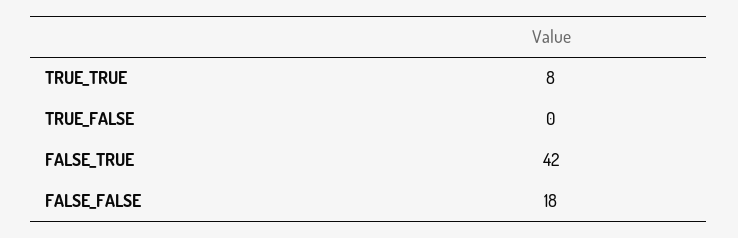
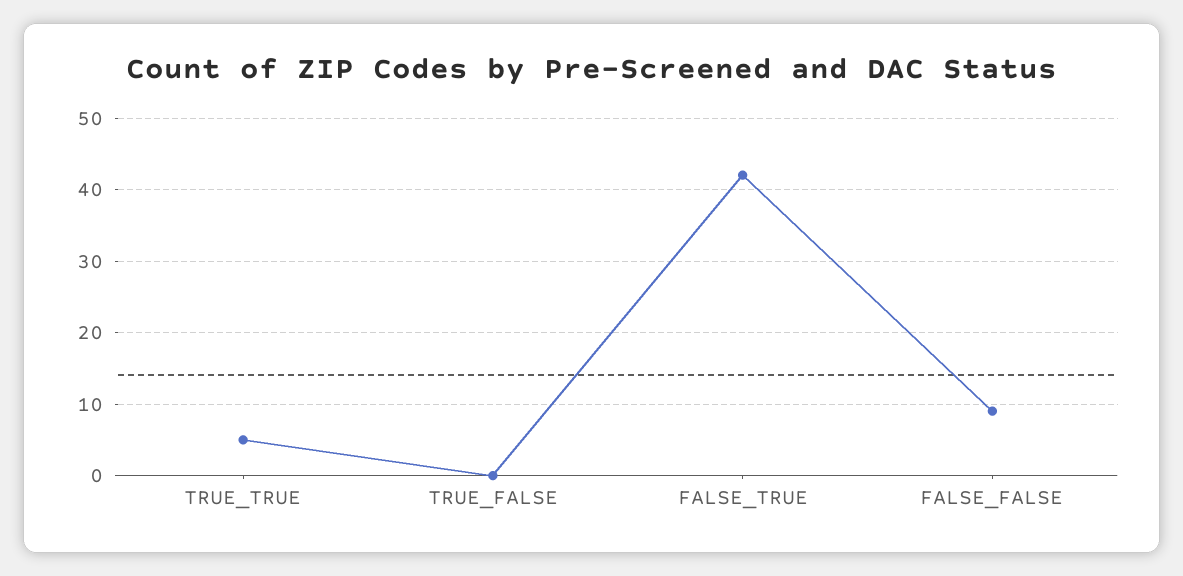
  {
-   "TRUE_TRUE": 8,
+   "TRUE_TRUE": 5,
    "TRUE_FALSE": 0,
    "FALSE_TRUE": 42,
-   "FALSE_FALSE": 18
+   "FALSE_FALSE": 9
  }

